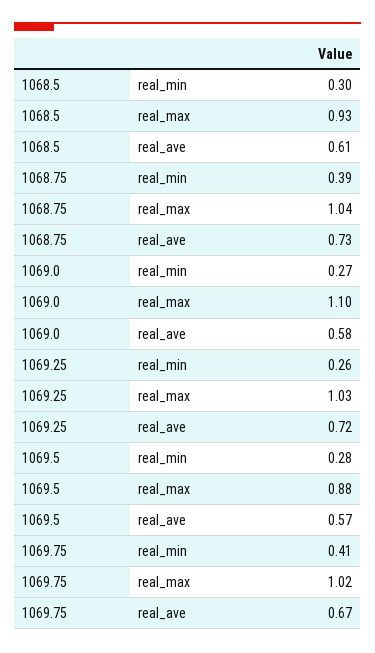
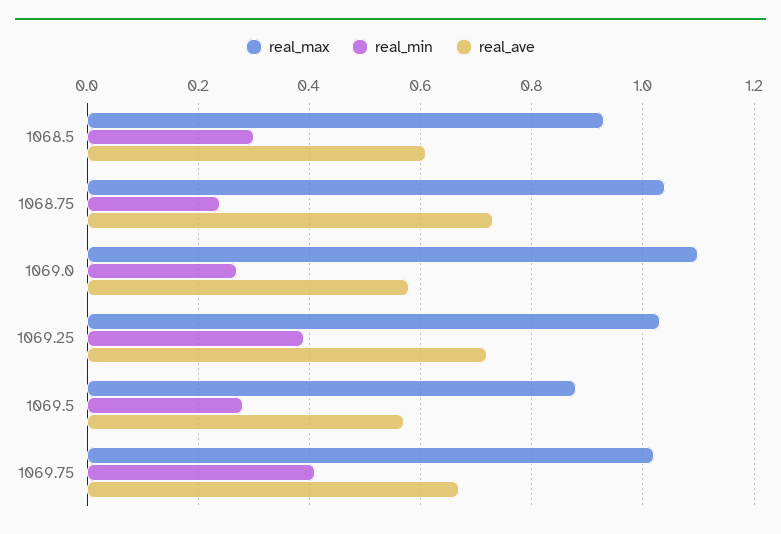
  {
    "real_min": {
      "1068.5": 0.3,
-     "1068.75": 0.39,
+     "1068.75": 0.25,
      "1069.0": 0.27,
-     "1069.25": 0.26,
+     "1069.25": 0.4,
      "1069.5": 0.28,
      "1069.75": 0.41
    },
    "real_max": {
      "1068.5": 0.93,
      "1068.75": 1.04,
      "1069.0": 1.1,
      "1069.25": 1.03,
      "1069.5": 0.88,
      "1069.75": 1.02
    },
    "real_ave": {
      "1068.5": 0.61,
      "1068.75": 0.73,
      "1069.0": 0.58,
      "1069.25": 0.72,
      "1069.5": 0.57,
      "1069.75": 0.67
    }
  }

